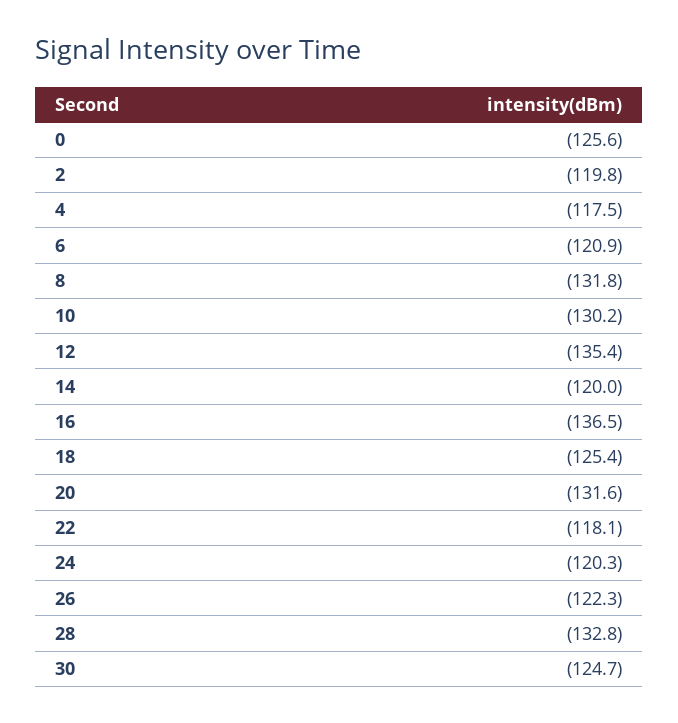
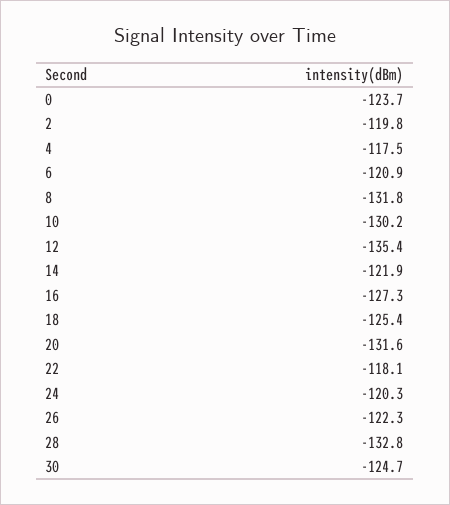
  {
-   "0": -125.6,
+   "0": -123.7,
    "2": -119.8,
    "4": -117.5,
    "6": -120.9,
    "8": -131.8,
    "10": -130.2,
    "12": -135.4,
-   "14": -120,
+   "14": -121.9,
-   "16": -136.5,
+   "16": -127.3,
    "18": -125.4,
    "20": -131.6,
    "22": -118.1,
    "24": -120.3,
    "26": -122.3,
    "28": -132.8,
    "30": -124.7
  }

